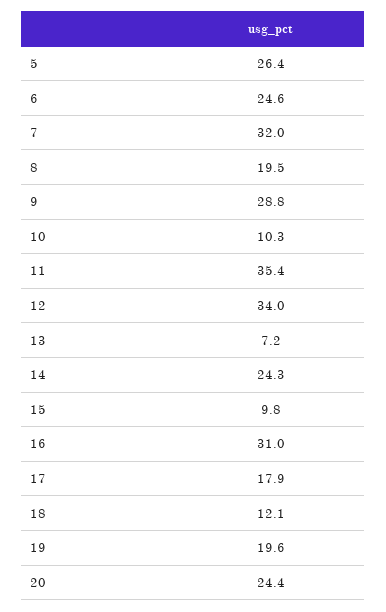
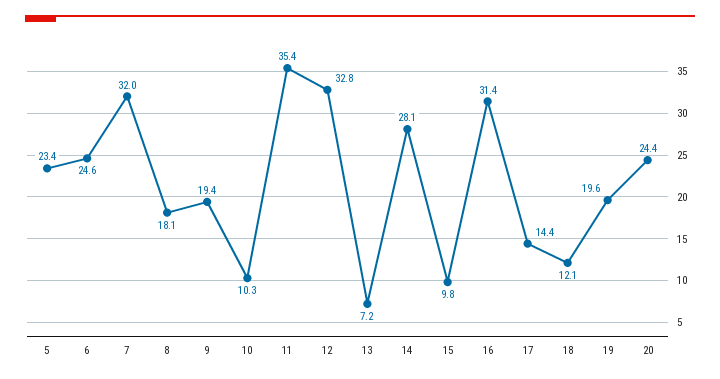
  {
-   "5": 26.4,
+   "5": 23.4,
    "6": 24.6,
    "7": 32,
-   "8": 19.5,
+   "8": 18.1,
-   "9": 28.8,
+   "9": 19.4,
    "10": 10.3,
    "11": 35.4,
-   "12": 34,
+   "12": 32.8,
    "13": 7.2,
-   "14": 24.3,
+   "14": 28.1,
    "15": 9.8,
-   "16": 31,
+   "16": 31.4,
-   "17": 17.9,
+   "17": 14.4,
    "18": 12.1,
    "19": 19.6,
    "20": 24.4
  }

